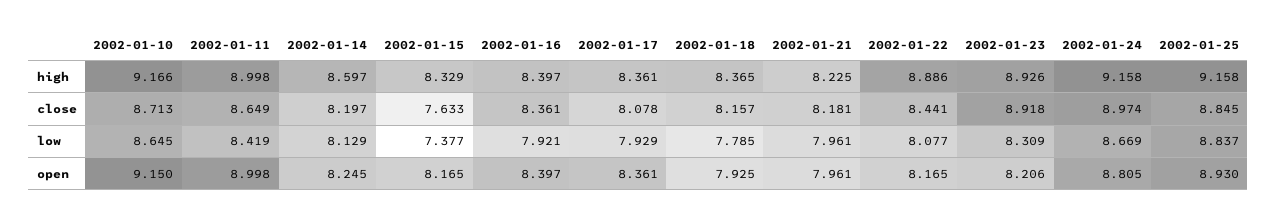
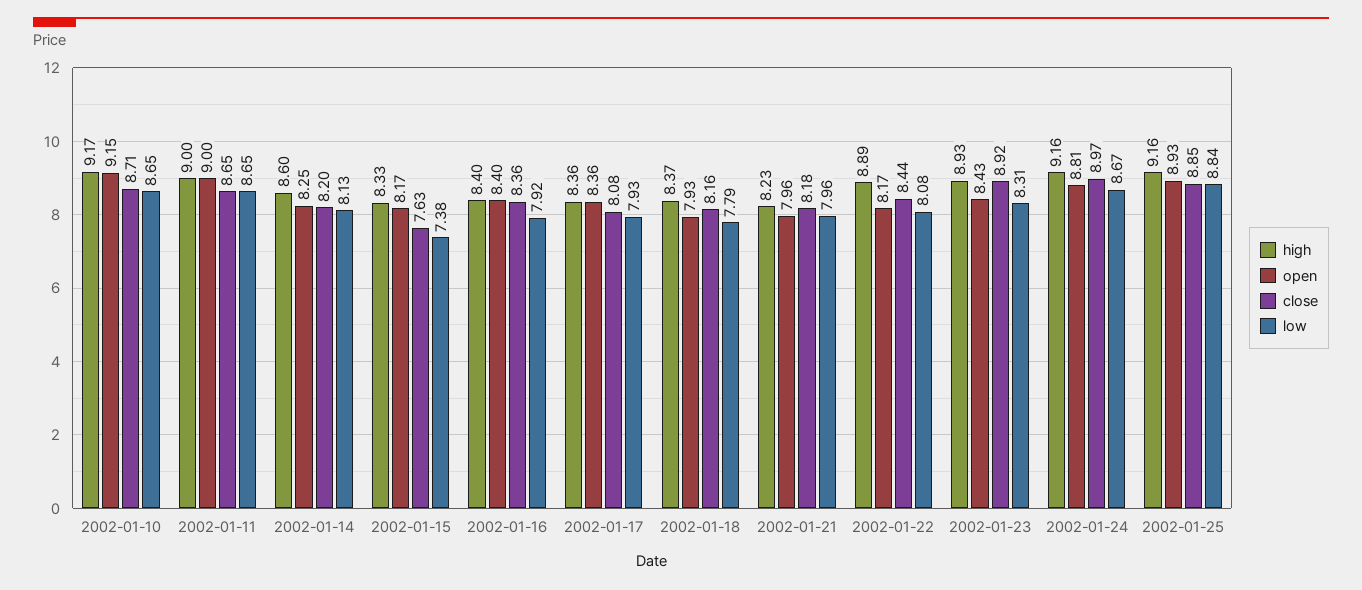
  {
    "high": {
      "2002-01-10": 9.166,
      "2002-01-11": 8.998,
      "2002-01-14": 8.597,
      "2002-01-15": 8.329,
      "2002-01-16": 8.397,
      "2002-01-17": 8.361,
      "2002-01-18": 8.365,
      "2002-01-21": 8.225,
      "2002-01-22": 8.886,
      "2002-01-23": 8.926,
      "2002-01-24": 9.158,
      "2002-01-25": 9.158
    },
    "close": {
      "2002-01-10": 8.713,
      "2002-01-11": 8.649,
      "2002-01-14": 8.197,
      "2002-01-15": 7.633,
      "2002-01-16": 8.361,
      "2002-01-17": 8.078,
      "2002-01-18": 8.157,
      "2002-01-21": 8.181,
      "2002-01-22": 8.441,
      "2002-01-23": 8.918,
      "2002-01-24": 8.974,
      "2002-01-25": 8.845
    },
    "low": {
      "2002-01-10": 8.645,
-     "2002-01-11": 8.419,
+     "2002-01-11": 8.65,
      "2002-01-14": 8.129,
      "2002-01-15": 7.377,
      "2002-01-16": 7.921,
      "2002-01-17": 7.929,
      "2002-01-18": 7.785,
      "2002-01-21": 7.961,
      "2002-01-22": 8.077,
      "2002-01-23": 8.309,
      "2002-01-24": 8.669,
      "2002-01-25": 8.837
    },
    "open": {
      "2002-01-10": 9.15,
      "2002-01-11": 8.998,
      "2002-01-14": 8.245,
      "2002-01-15": 8.165,
      "2002-01-16": 8.397,
      "2002-01-17": 8.361,
      "2002-01-18": 7.925,
      "2002-01-21": 7.961,
      "2002-01-22": 8.165,
-     "2002-01-23": 8.206,
+     "2002-01-23": 8.43,
      "2002-01-24": 8.805,
      "2002-01-25": 8.93
    }
  }

